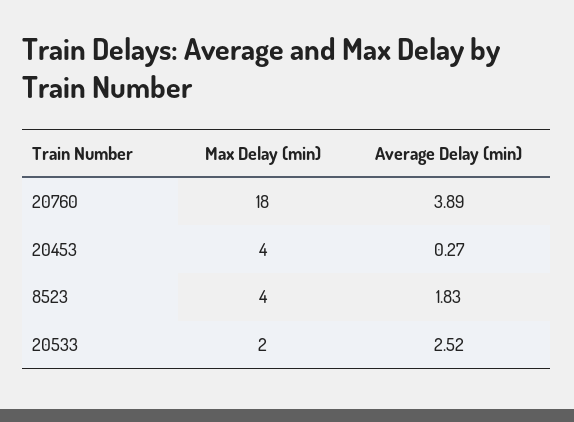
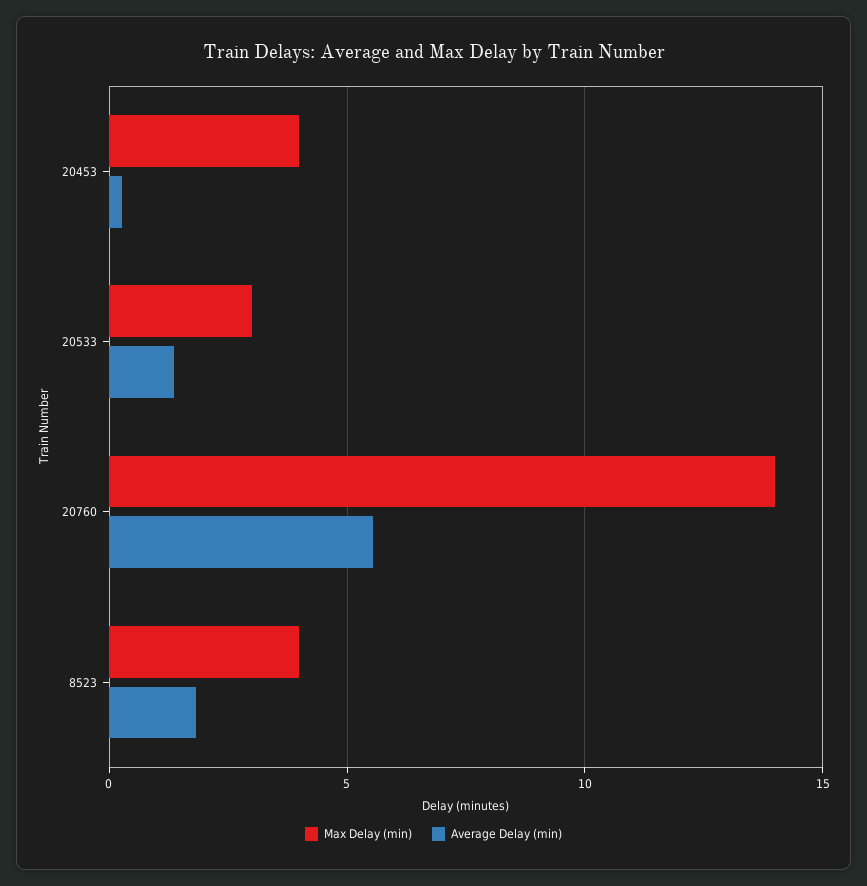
  {
    "Max Delay (min)": {
-     "20760": 18,
+     "20760": 14,
      "20453": 4,
      "8523": 4,
-     "20533": 2
+     "20533": 3
    },
    "Average Delay (min)": {
-     "20760": 3.89,
+     "20760": 5.5,
      "20453": 0.27,
      "8523": 1.83,
-     "20533": 2.52
+     "20533": 1.5
    }
  }

